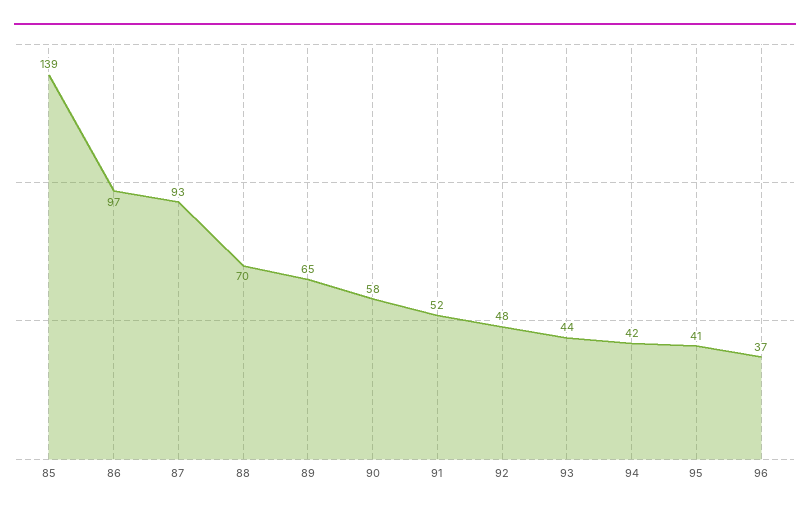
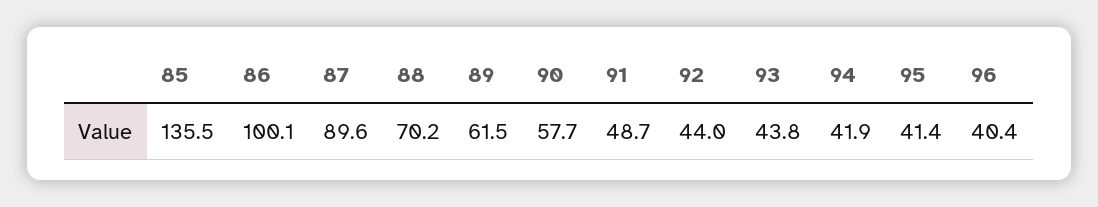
  {
-   "85": 139,
+   "85": 135.5,
-   "86": 97,
+   "86": 100.1,
-   "87": 93,
+   "87": 89.6,
    "88": 70.2,
-   "89": 65,
+   "89": 61.5,
    "90": 57.7,
-   "91": 52,
+   "91": 48.7,
-   "92": 48,
+   "92": 44,
    "93": 43.8,
    "94": 41.9,
    "95": 41.4,
-   "96": 37
+   "96": 40.4
  }

